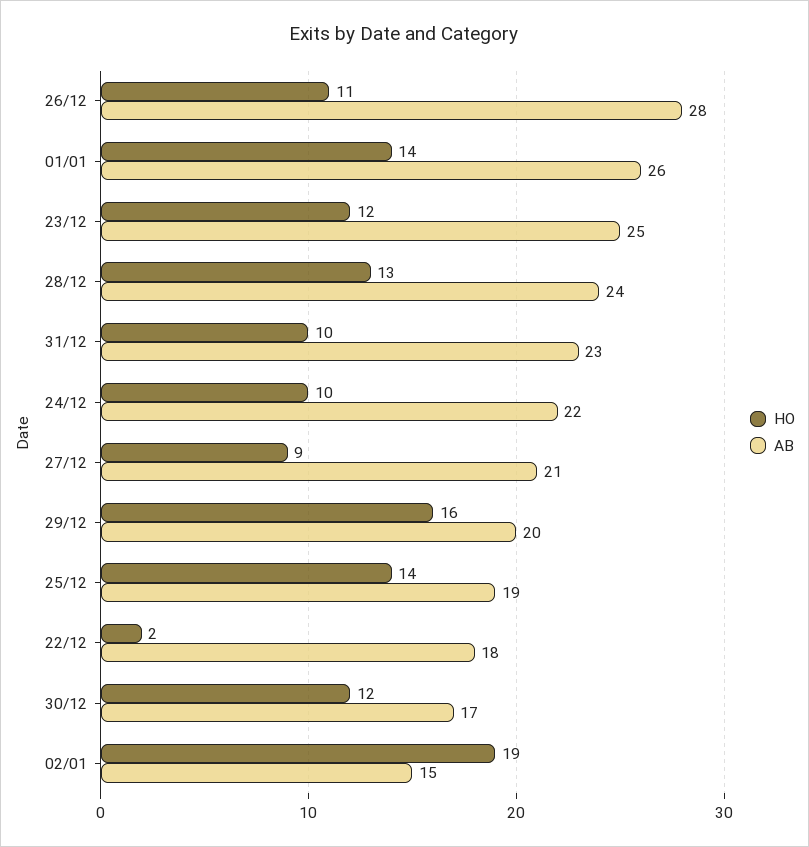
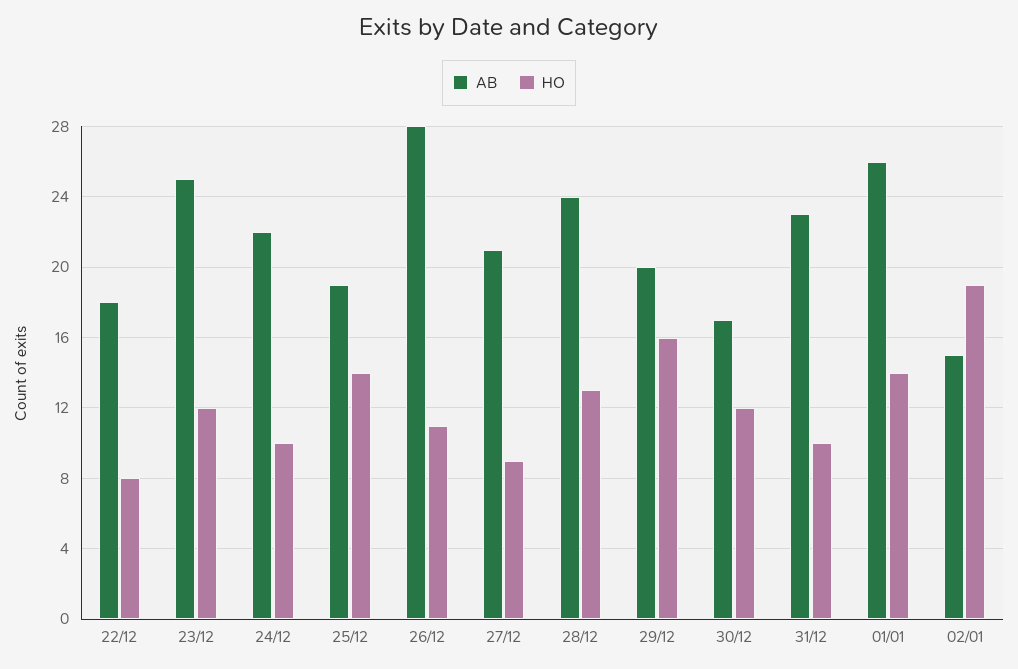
  {
    "HO": {
      "26/12": 11,
      "01/01": 14,
      "23/12": 12,
      "28/12": 13,
      "31/12": 10,
      "24/12": 10,
      "27/12": 9,
      "29/12": 16,
      "25/12": 14,
-     "22/12": 2,
+     "22/12": 8,
      "30/12": 12,
      "02/01": 19
    },
    "AB": {
      "26/12": 28,
      "01/01": 26,
      "23/12": 25,
      "28/12": 24,
      "31/12": 23,
      "24/12": 22,
      "27/12": 21,
      "29/12": 20,
      "25/12": 19,
      "22/12": 18,
      "30/12": 17,
      "02/01": 15
    }
  }

